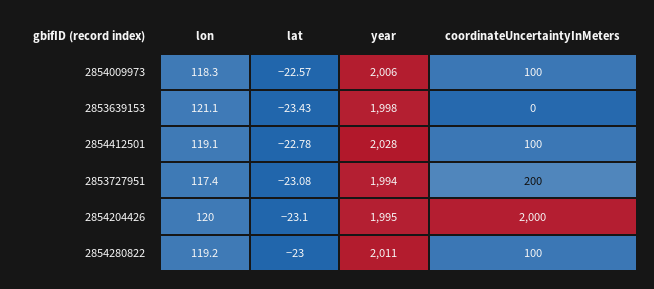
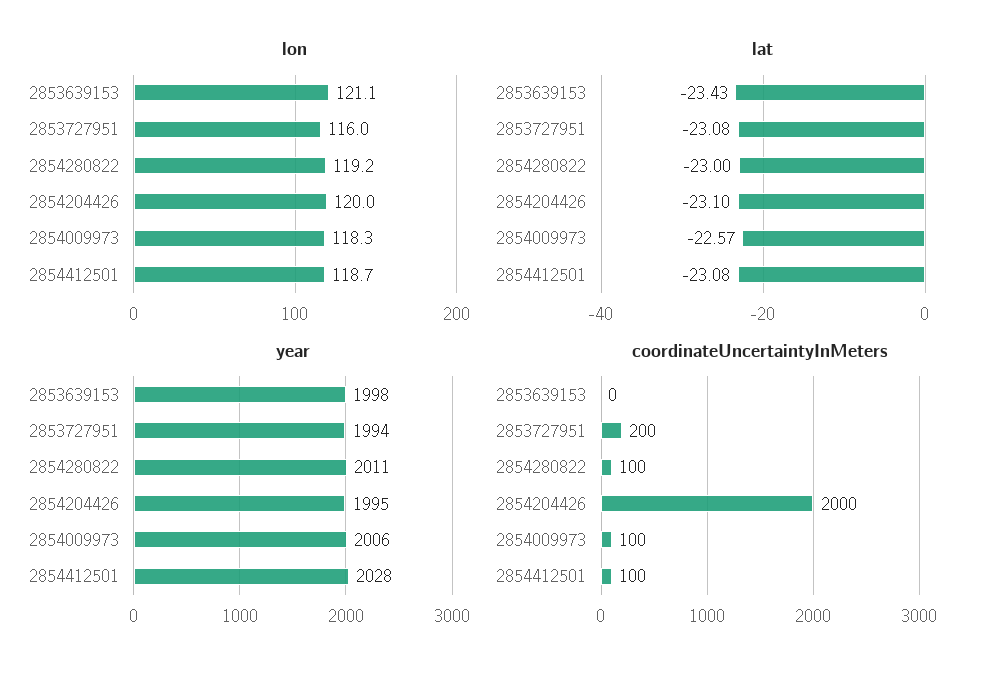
  {
    "lon": {
      "2854009973": 118.3,
      "2853639153": 121.1,
-     "2854412501": 119.1,
+     "2854412501": 118.7,
-     "2853727951": 117.4,
+     "2853727951": 116,
      "2854204426": 120,
      "2854280822": 119.2
    },
    "lat": {
      "2854009973": -22.57,
      "2853639153": -23.43,
-     "2854412501": -22.78,
+     "2854412501": -23.08,
      "2853727951": -23.08,
      "2854204426": -23.1,
      "2854280822": -23
    },
    "year": {
      "2854009973": 2006,
      "2853639153": 1998,
      "2854412501": 2028,
      "2853727951": 1994,
      "2854204426": 1995,
      "2854280822": 2011
    },
    "coordinateUncertaintyInMeters": {
      "2854009973": 100,
      "2853639153": 0,
      "2854412501": 100,
      "2853727951": 200,
      "2854204426": 2000,
      "2854280822": 100
    }
  }

